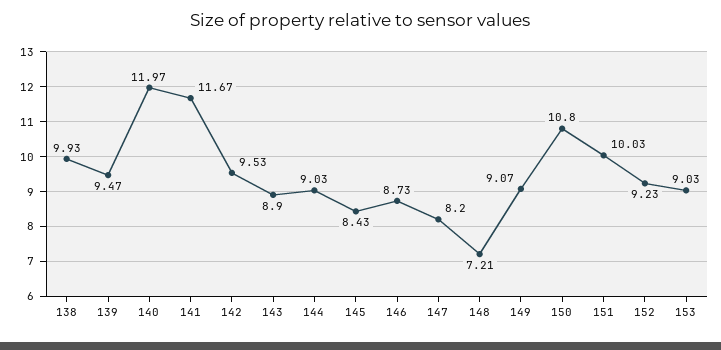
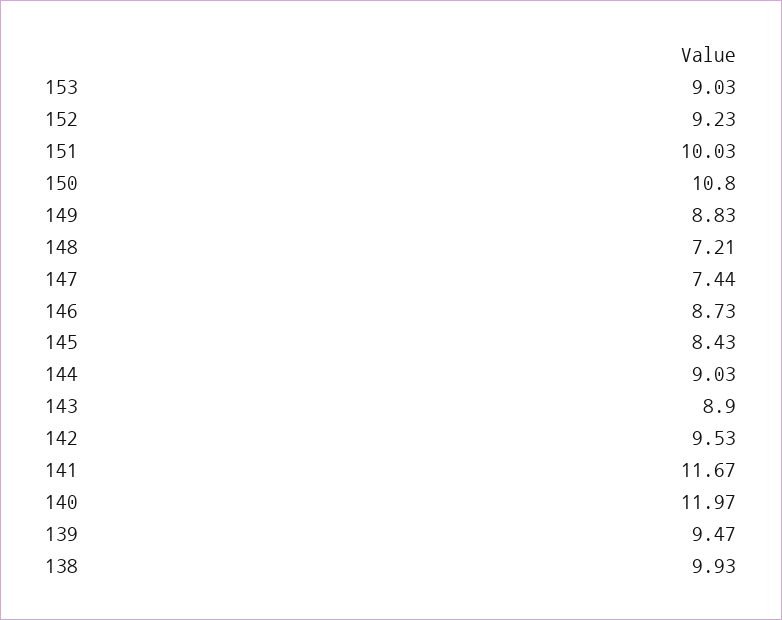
  {
    "138": 9.93,
    "139": 9.47,
    "140": 11.97,
    "141": 11.67,
    "142": 9.53,
    "143": 8.9,
    "144": 9.03,
    "145": 8.43,
    "146": 8.73,
-   "147": 8.2,
+   "147": 7.44,
    "148": 7.21,
-   "149": 9.07,
+   "149": 8.83,
    "150": 10.8,
    "151": 10.03,
    "152": 9.23,
    "153": 9.03
  }

